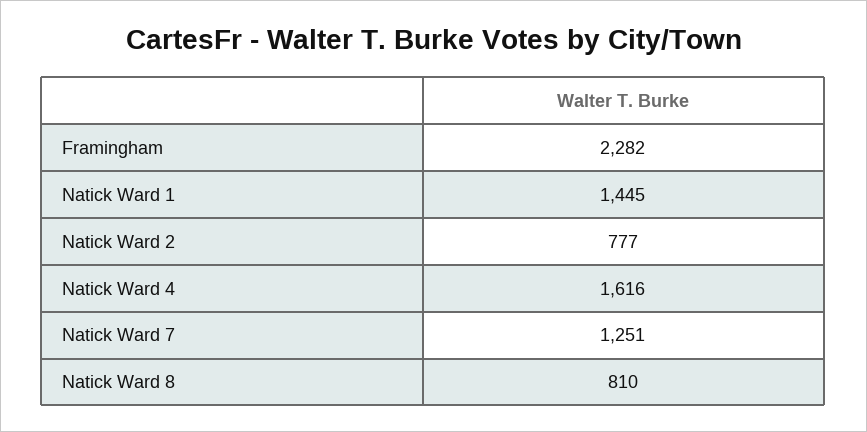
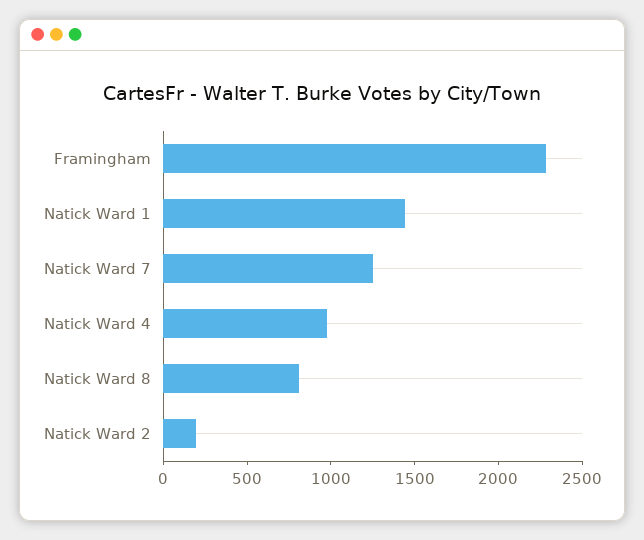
  {
    "Framingham": 2282,
    "Natick Ward 1": 1445,
-   "Natick Ward 2": 777,
+   "Natick Ward 2": 200,
-   "Natick Ward 4": 1616,
+   "Natick Ward 4": 1000,
    "Natick Ward 7": 1251,
    "Natick Ward 8": 810
  }

